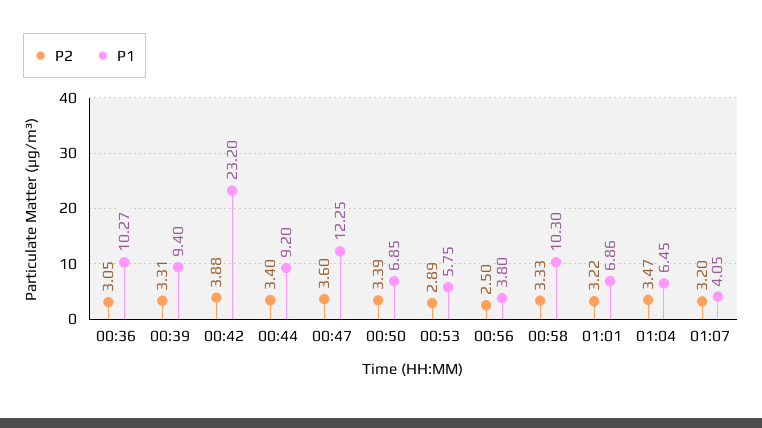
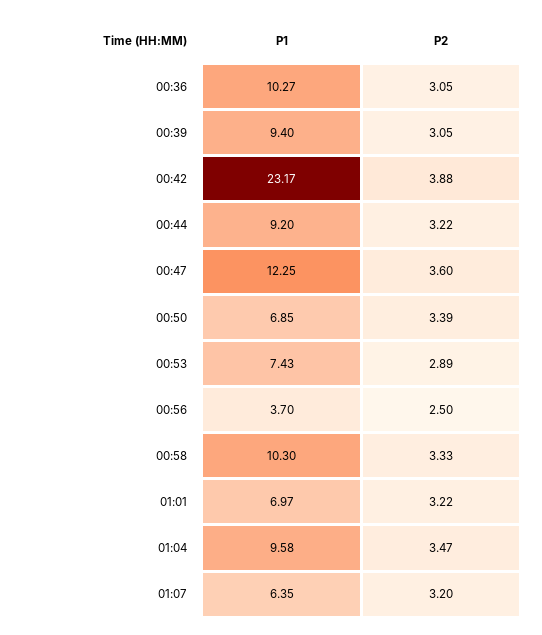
  {
    "P2": {
      "00:36": 3.05,
-     "00:39": 3.31,
+     "00:39": 3.05,
      "00:42": 3.88,
-     "00:44": 3.4,
+     "00:44": 3.22,
      "00:47": 3.6,
      "00:50": 3.39,
      "00:53": 2.89,
      "00:56": 2.5,
      "00:58": 3.33,
      "01:01": 3.22,
      "01:04": 3.47,
      "01:07": 3.2
    },
    "P1": {
      "00:36": 10.27,
      "00:39": 9.4,
-     "00:42": 23.2,
+     "00:42": 23.17,
      "00:44": 9.2,
      "00:47": 12.25,
      "00:50": 6.85,
-     "00:53": 5.75,
+     "00:53": 7.43,
-     "00:56": 3.8,
+     "00:56": 3.7,
      "00:58": 10.3,
-     "01:01": 6.86,
+     "01:01": 6.97,
-     "01:04": 6.45,
+     "01:04": 9.58,
-     "01:07": 4.05
+     "01:07": 6.35
    }
  }

